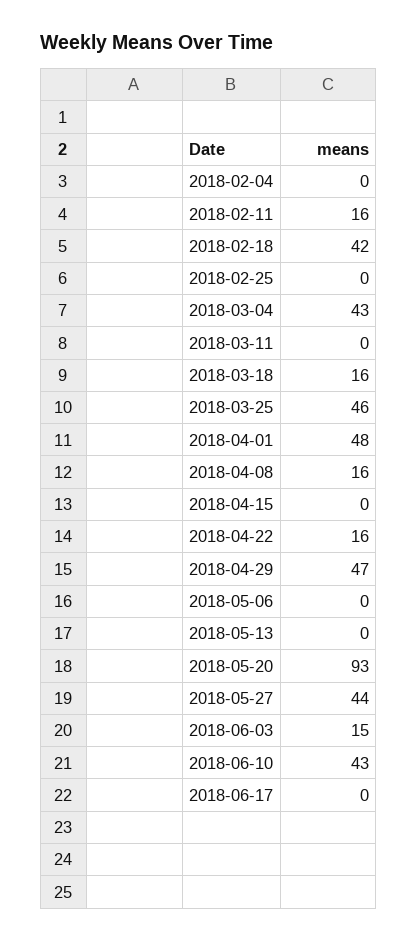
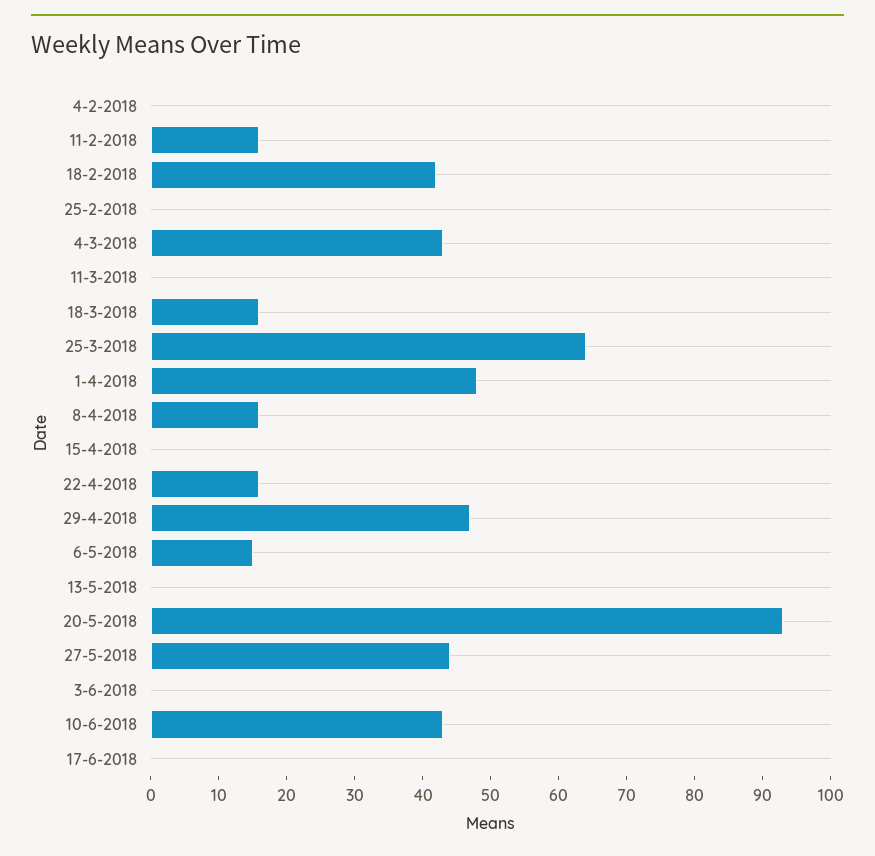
  {
    "2018-02-04": 0,
    "2018-02-11": 16,
    "2018-02-18": 42,
    "2018-02-25": 0,
    "2018-03-04": 43,
    "2018-03-11": 0,
    "2018-03-18": 16,
-   "2018-03-25": 46,
+   "2018-03-25": 65,
    "2018-04-01": 48,
    "2018-04-08": 16,
    "2018-04-15": 0,
    "2018-04-22": 16,
    "2018-04-29": 47,
-   "2018-05-06": 0,
+   "2018-05-06": 15,
    "2018-05-13": 0,
    "2018-05-20": 93,
    "2018-05-27": 44,
-   "2018-06-03": 15,
+   "2018-06-03": 0,
    "2018-06-10": 43,
    "2018-06-17": 0
  }

